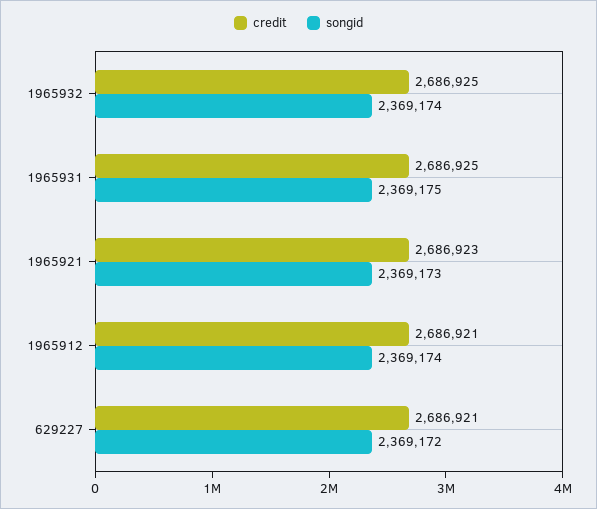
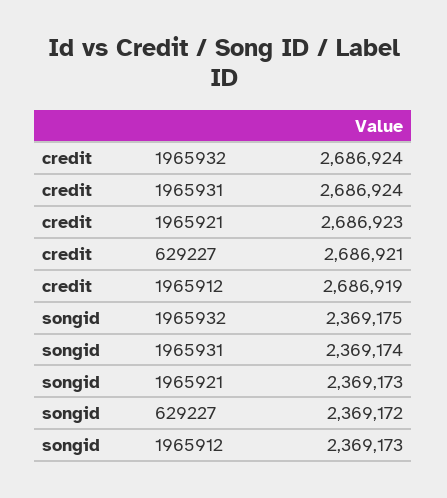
  {
    "credit": {
-     "1965932": 2686925,
+     "1965932": 2686924,
-     "1965931": 2686925,
+     "1965931": 2686924,
      "1965921": 2686923,
-     "1965912": 2686921,
+     "1965912": 2686919,
      "629227": 2686921
    },
    "songid": {
-     "1965932": 2369174,
+     "1965932": 2369175,
-     "1965931": 2369175,
+     "1965931": 2369174,
      "1965921": 2369173,
-     "1965912": 2369174,
+     "1965912": 2369173,
      "629227": 2369172
    }
  }

